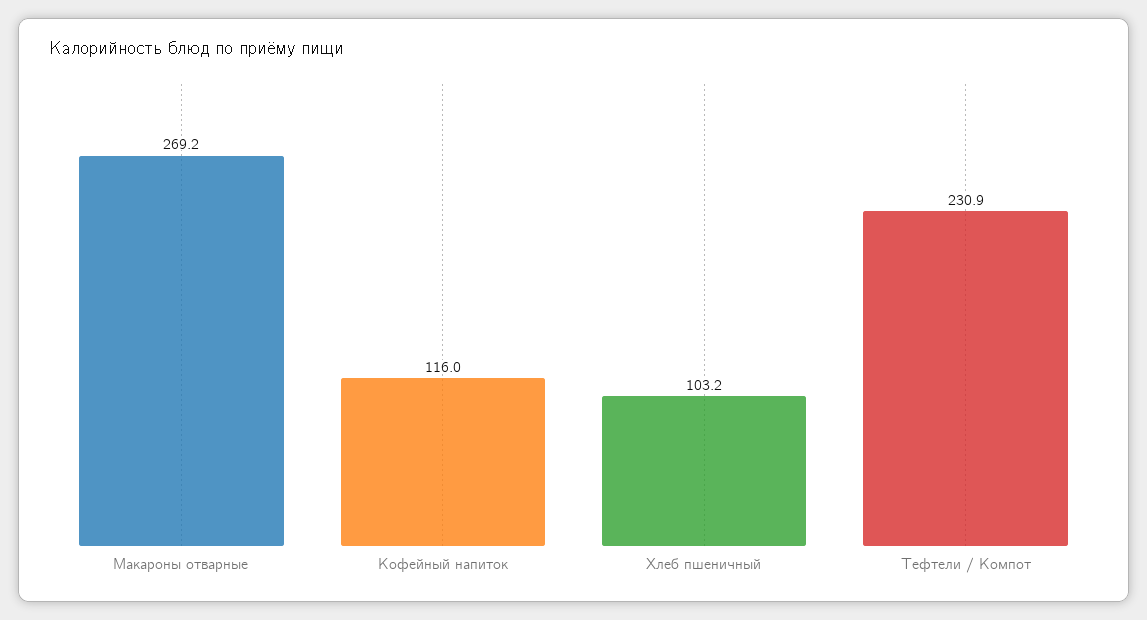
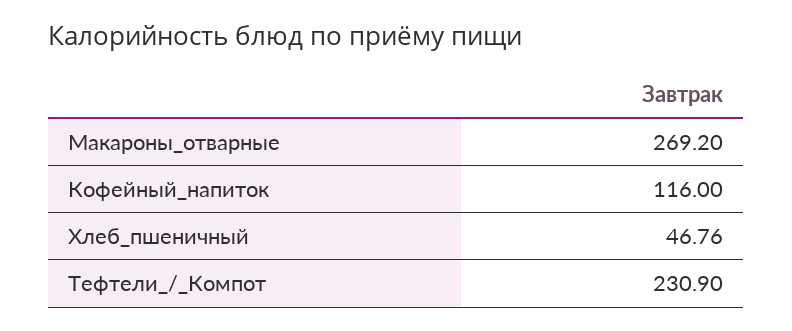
  {
    "Макароны отварные": 269.2,
    "Кофейный напиток": 116,
-   "Хлеб пшеничный": 103.2,
+   "Хлеб пшеничный": 46.76,
    "Тефтели / Компот": 230.9
  }

